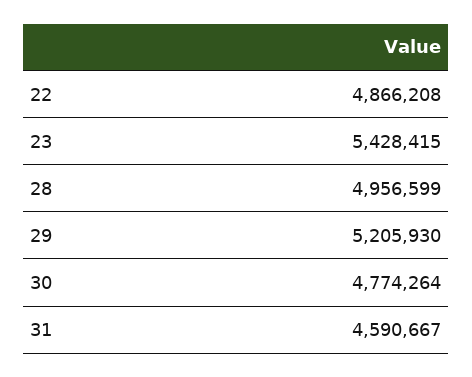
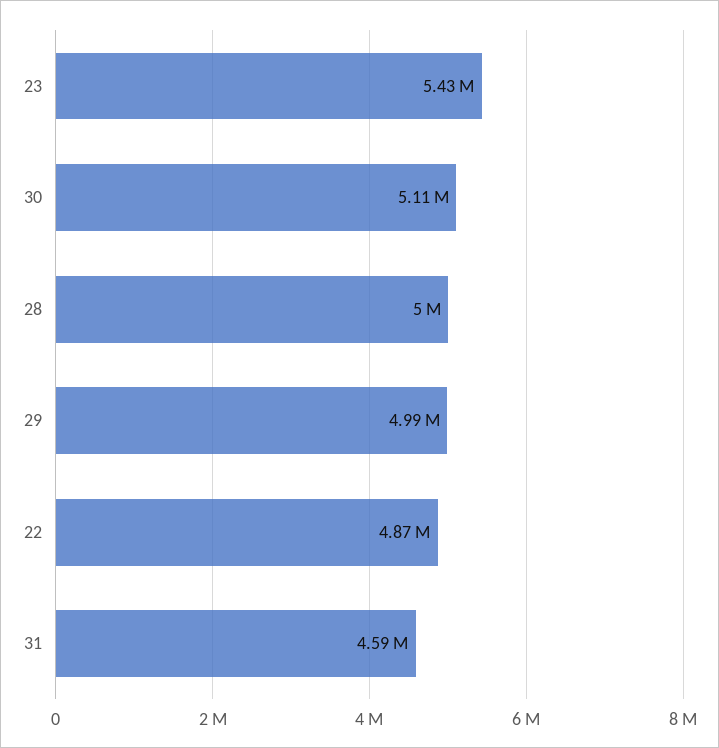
  {
    "22": 4866208,
    "23": 5428415,
-   "28": 4956599,
+   "28": 5000000,
-   "29": 5205930,
+   "29": 4990000,
-   "30": 4774264,
+   "30": 5110000,
    "31": 4590667
  }

